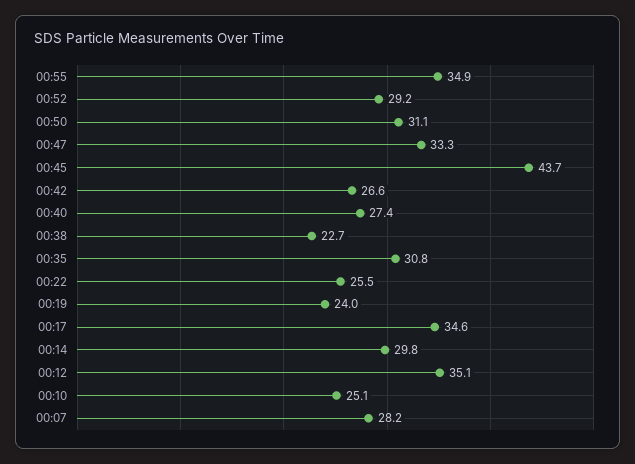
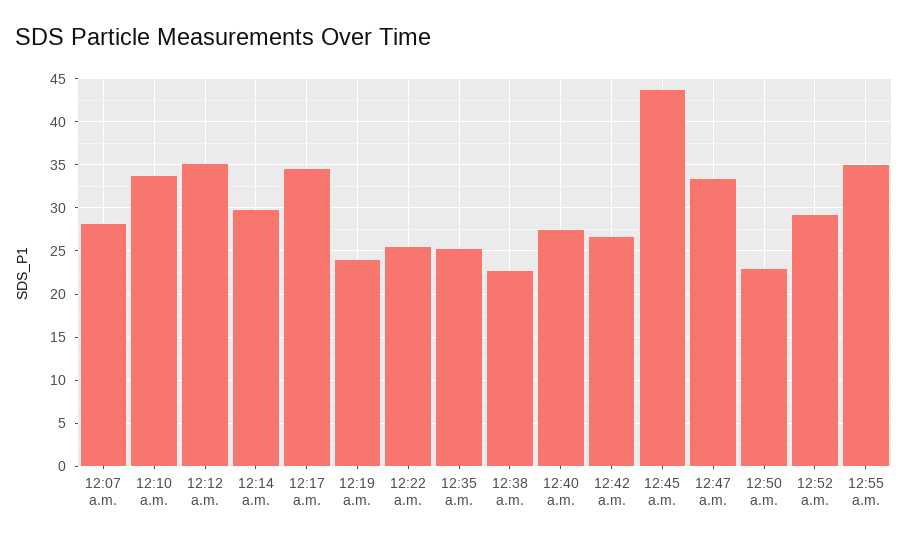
  {
    "00:55": 34.9,
    "00:52": 29.2,
-   "00:50": 31.1,
+   "00:50": 23,
    "00:47": 33.3,
    "00:45": 43.7,
    "00:42": 26.6,
    "00:40": 27.4,
    "00:38": 22.7,
-   "00:35": 30.8,
+   "00:35": 25,
    "00:22": 25.5,
    "00:19": 24,
    "00:17": 34.6,
    "00:14": 29.8,
    "00:12": 35.1,
-   "00:10": 25.1,
+   "00:10": 34,
    "00:07": 28.2
  }

